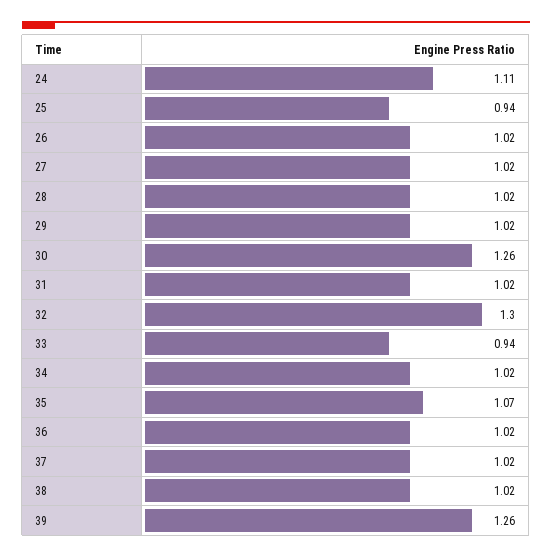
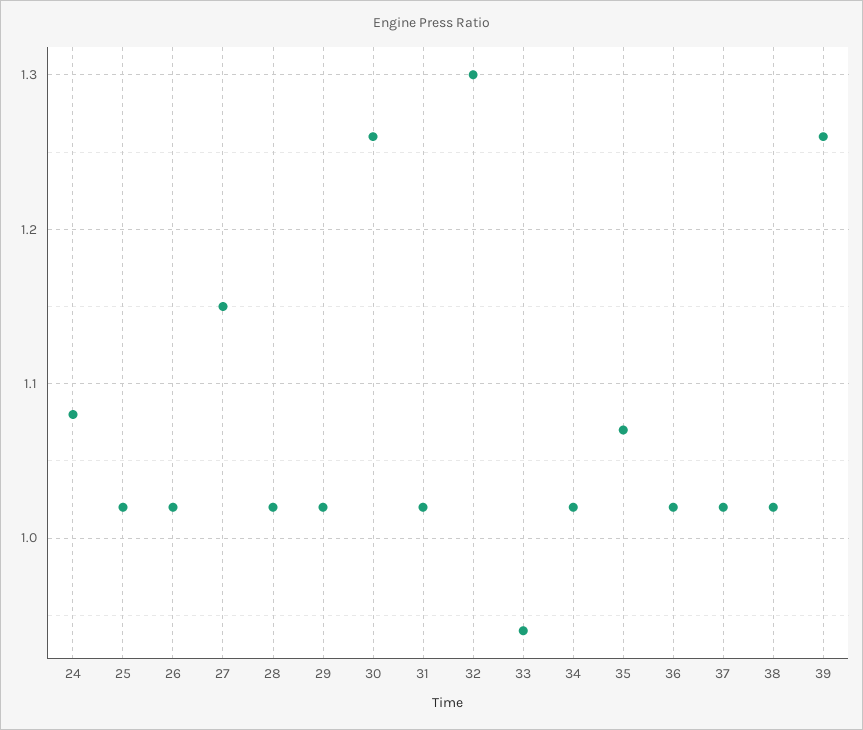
  {
-   "24": 1.11,
+   "24": 1.08,
-   "25": 0.94,
+   "25": 1.02,
    "26": 1.02,
-   "27": 1.02,
+   "27": 1.15,
    "28": 1.02,
    "29": 1.02,
    "30": 1.26,
    "31": 1.02,
    "32": 1.3,
    "33": 0.94,
    "34": 1.02,
    "35": 1.07,
    "36": 1.02,
    "37": 1.02,
    "38": 1.02,
    "39": 1.26
  }

